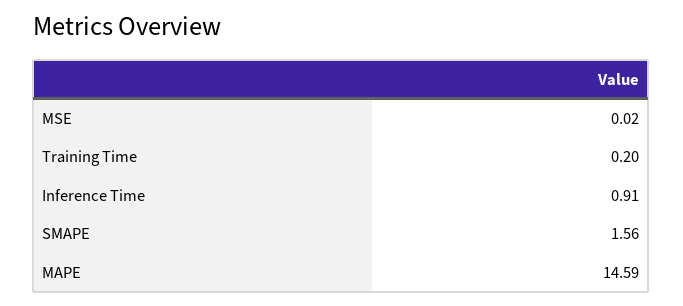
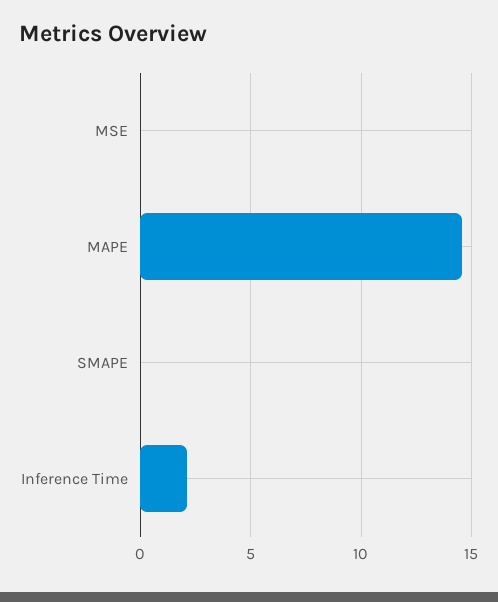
  {
    "MSE": 0.02,
-   "Training Time": 0.2,
-   "Inference Time": 0.91,
+   "Inference Time": 2,
-   "SMAPE": 1.56,
+   "SMAPE": 0,
    "MAPE": 14.59
  }

